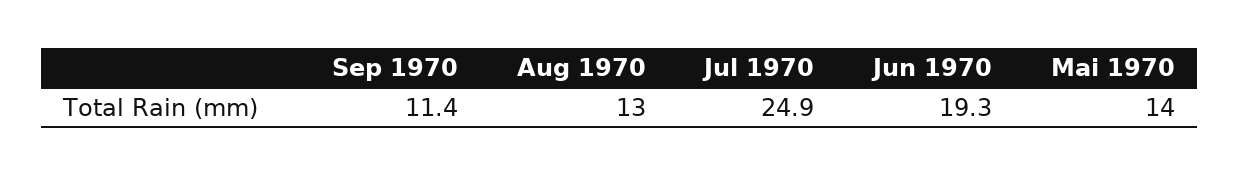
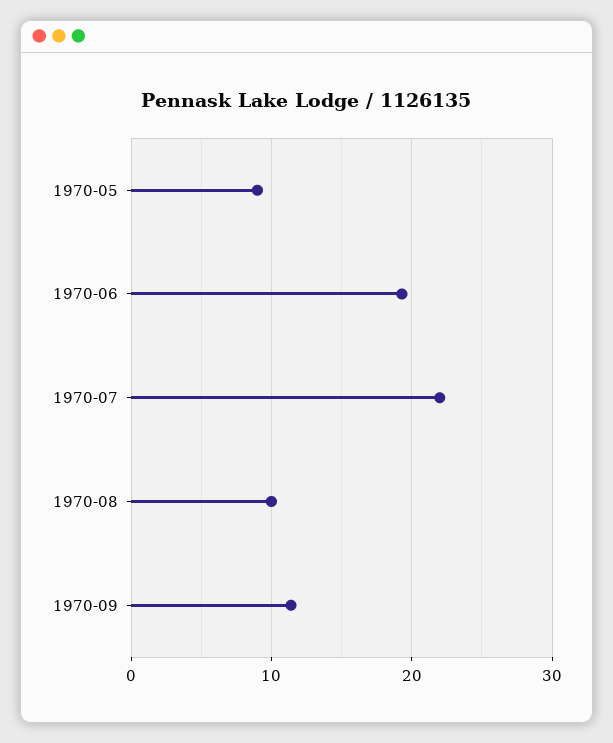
  {
    "Sep 1970": 11.4,
-   "Aug 1970": 13,
+   "Aug 1970": 10,
-   "Jul 1970": 24.9,
+   "Jul 1970": 22,
    "Jun 1970": 19.3,
-   "Mai 1970": 14
+   "Mai 1970": 9
  }

